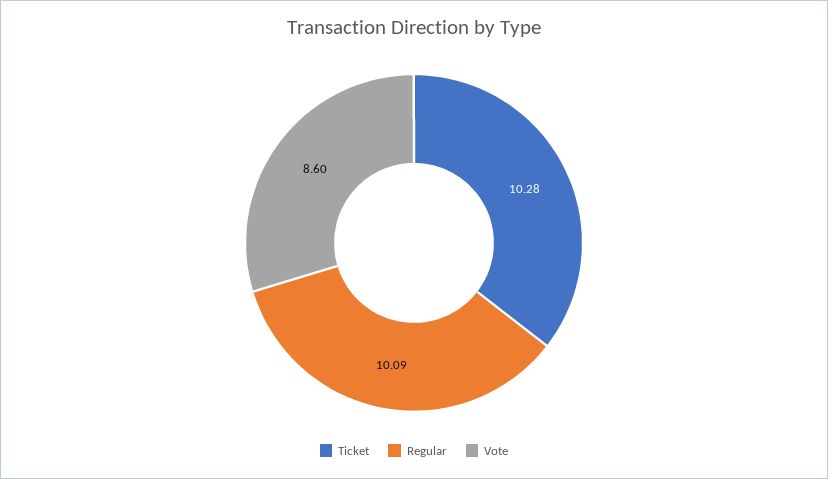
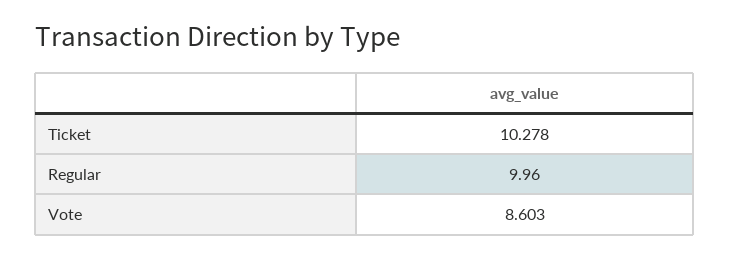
  {
    "Ticket": 10.278,
-   "Regular": 10.09,
+   "Regular": 9.96,
    "Vote": 8.603
  }

